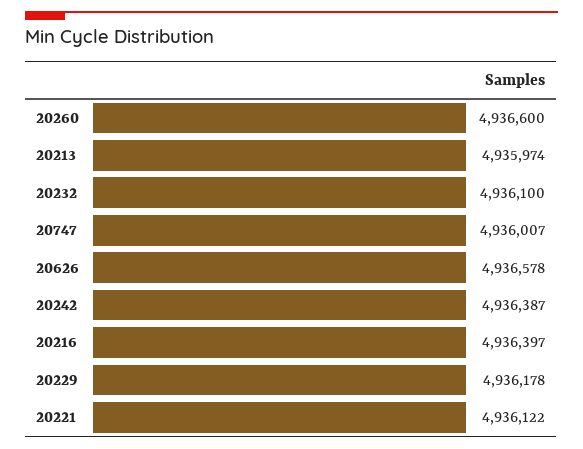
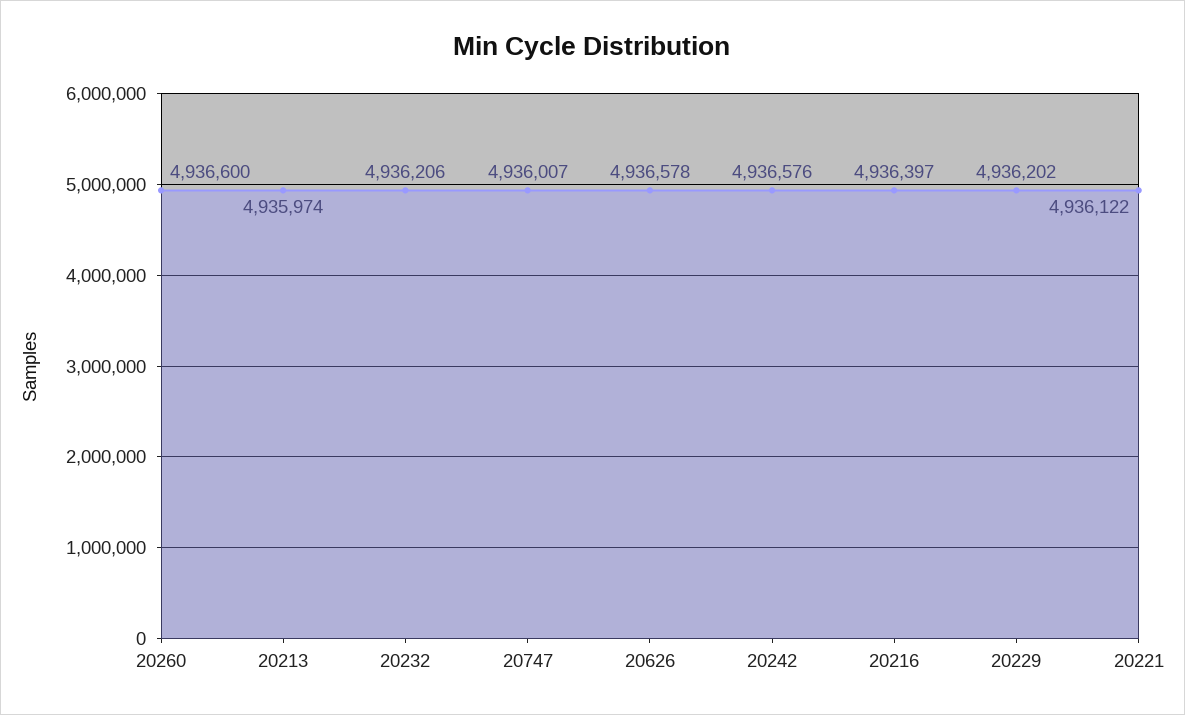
  {
    "20260": 4936600,
    "20213": 4935974,
-   "20232": 4936100,
+   "20232": 4936206,
    "20747": 4936007,
    "20626": 4936578,
-   "20242": 4936387,
+   "20242": 4936576,
    "20216": 4936397,
-   "20229": 4936178,
+   "20229": 4936202,
    "20221": 4936122
  }

